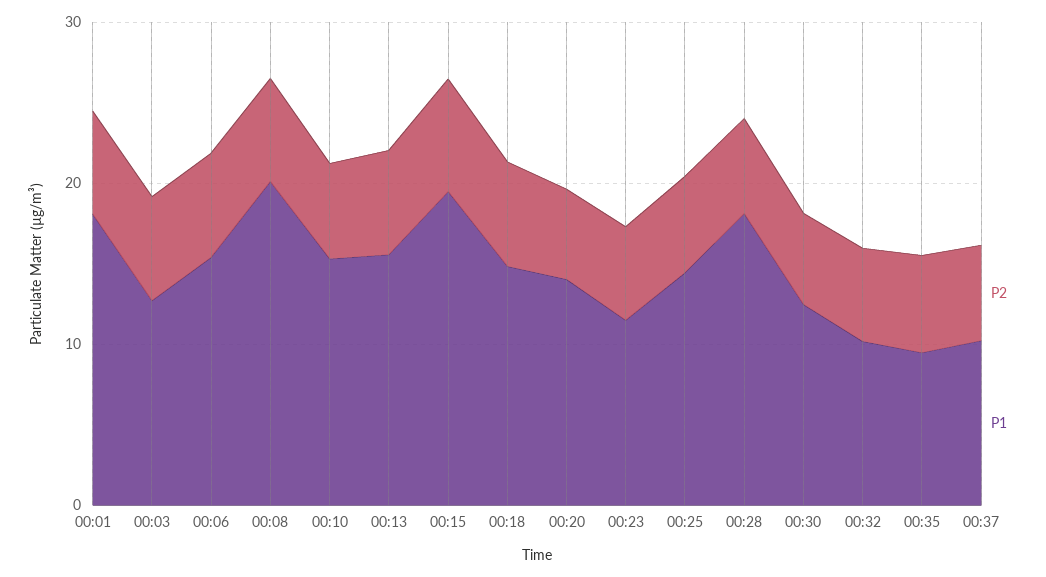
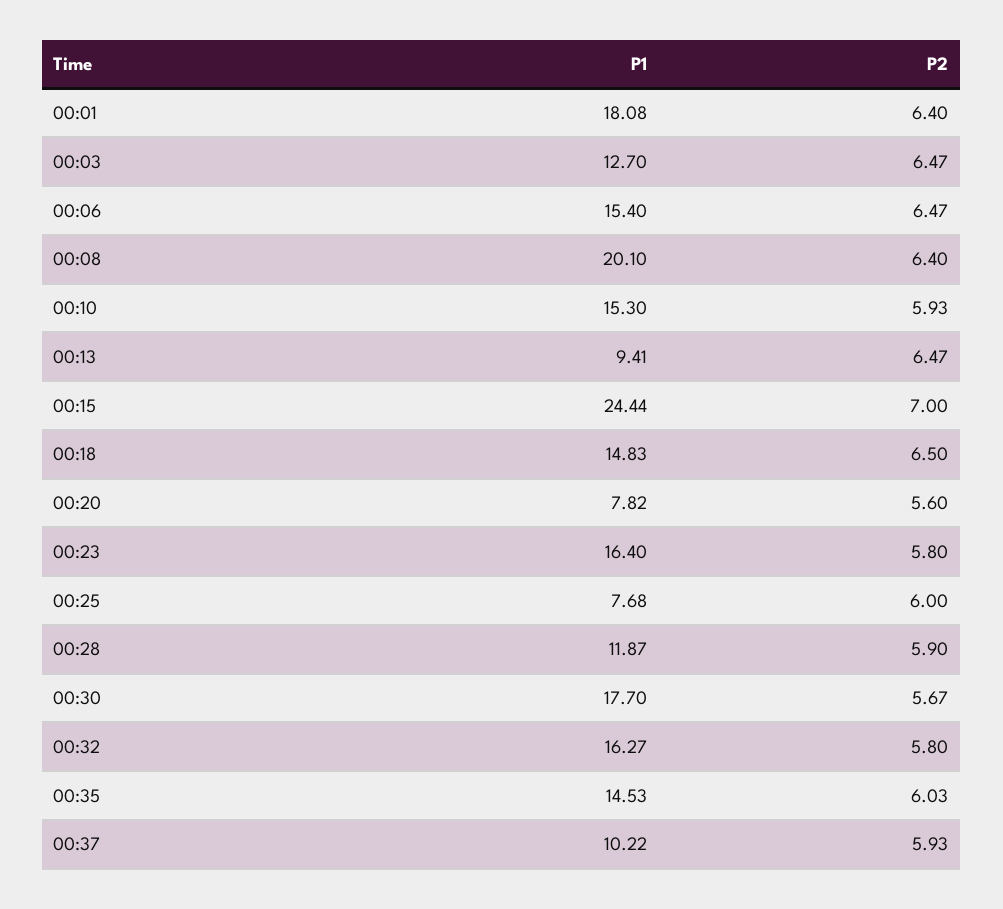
  {
    "P2": {
      "00:01": 6.4,
      "00:03": 6.47,
      "00:06": 6.47,
      "00:08": 6.4,
      "00:10": 5.93,
      "00:13": 6.47,
      "00:15": 7,
      "00:18": 6.5,
      "00:20": 5.6,
      "00:23": 5.8,
      "00:25": 6,
      "00:28": 5.9,
      "00:30": 5.67,
      "00:32": 5.8,
      "00:35": 6.03,
      "00:37": 5.93
    },
    "P1": {
      "00:01": 18.08,
      "00:03": 12.7,
      "00:06": 15.4,
      "00:08": 20.1,
      "00:10": 15.3,
-     "00:13": 16,
+     "00:13": 9.41,
-     "00:15": 20,
+     "00:15": 24.44,
      "00:18": 14.83,
-     "00:20": 14,
+     "00:20": 7.82,
-     "00:23": 12,
+     "00:23": 16.4,
-     "00:25": 14,
+     "00:25": 7.68,
-     "00:28": 18,
+     "00:28": 11.87,
-     "00:30": 12,
+     "00:30": 17.7,
-     "00:32": 10,
+     "00:32": 16.27,
-     "00:35": 10,
+     "00:35": 14.53,
      "00:37": 10.22
    }
  }

